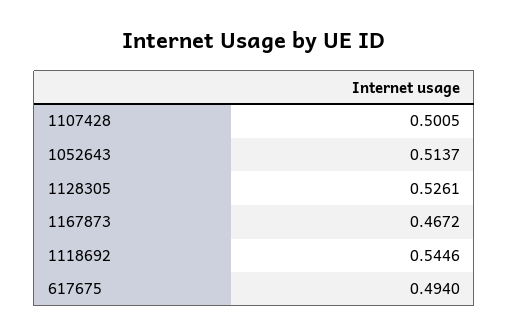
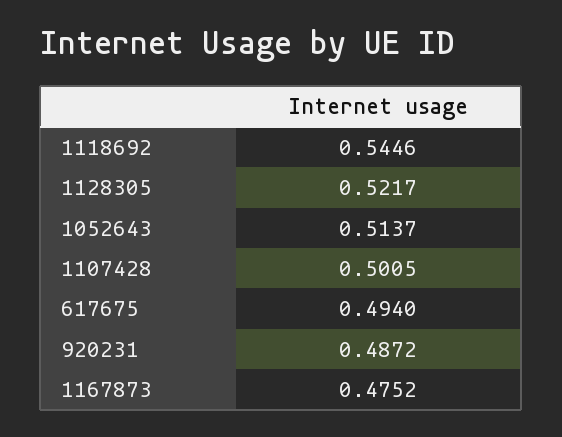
  {
    "1107428": 0.5005,
    "1052643": 0.5137,
-   "1128305": 0.5261,
+   "1128305": 0.5217,
-   "1167873": 0.4672,
+   "1167873": 0.4752,
    "1118692": 0.5446,
-   "617675": 0.494
+   "617675": 0.494,
+   "920231": 0.4872
  }

